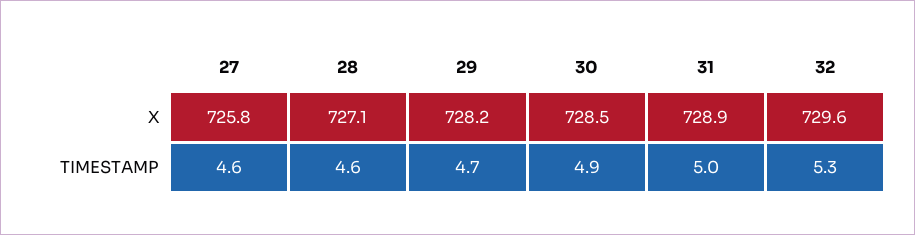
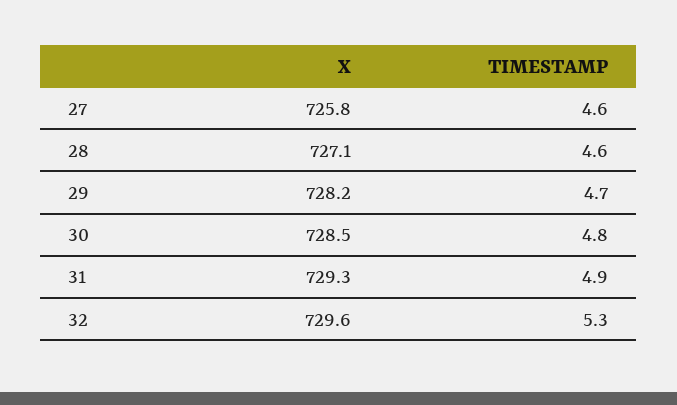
  {
    "27": {
      "X": 725.8,
      "TIMESTAMP": 4.6
    },
    "28": {
      "X": 727.1,
      "TIMESTAMP": 4.6
    },
    "29": {
      "X": 728.2,
      "TIMESTAMP": 4.7
    },
    "30": {
      "X": 728.5,
-     "TIMESTAMP": 4.9
+     "TIMESTAMP": 4.8
    },
    "31": {
-     "X": 728.9,
+     "X": 729.3,
-     "TIMESTAMP": 5
+     "TIMESTAMP": 4.9
    },
    "32": {
      "X": 729.6,
      "TIMESTAMP": 5.3
    }
  }

